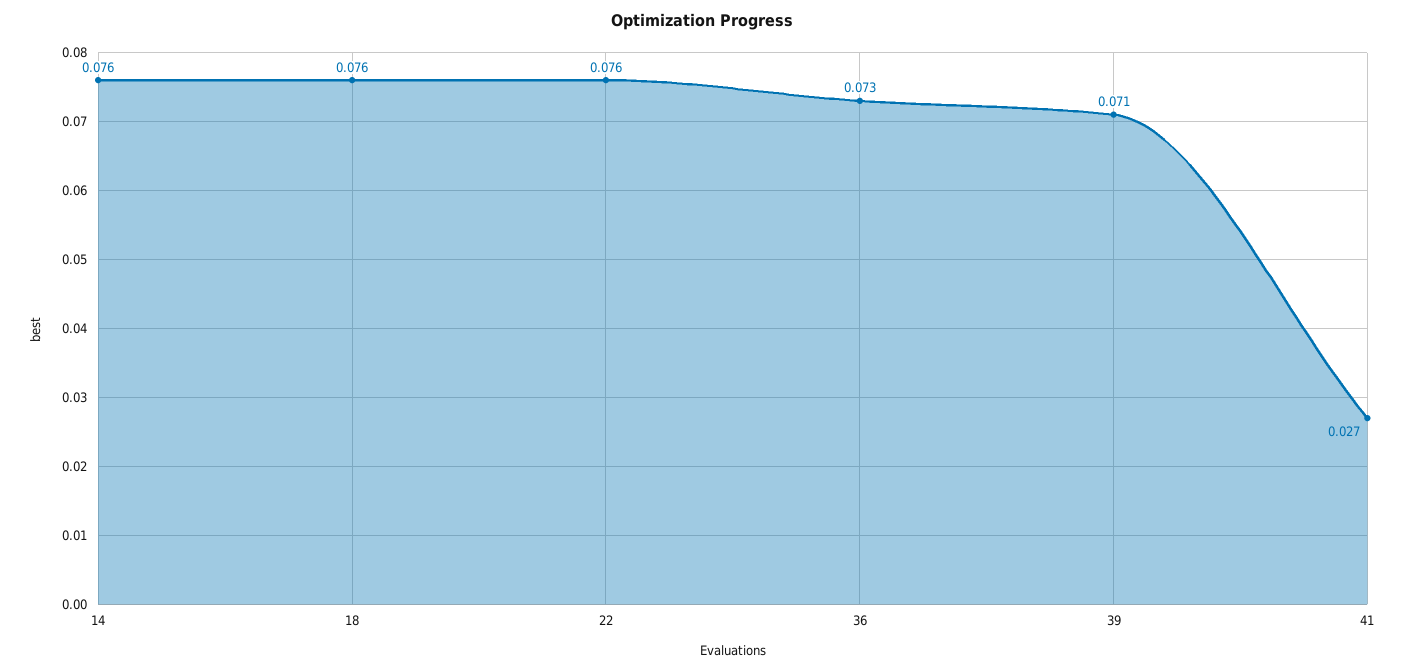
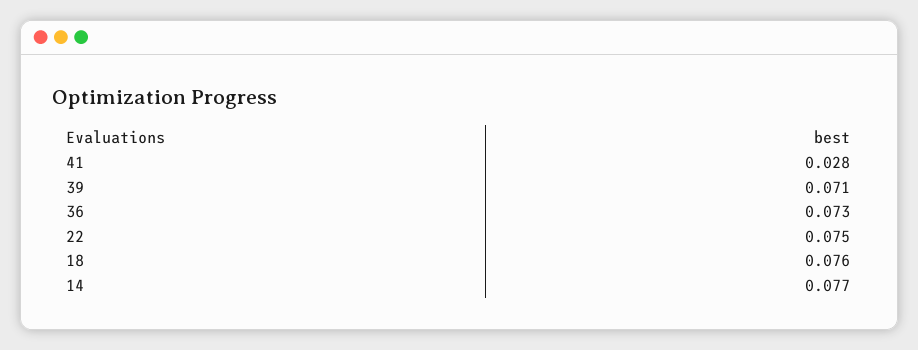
  {
-   "14": 0.076,
+   "14": 0.077,
    "18": 0.076,
-   "22": 0.076,
+   "22": 0.075,
    "36": 0.073,
    "39": 0.071,
-   "41": 0.027
+   "41": 0.028
  }

